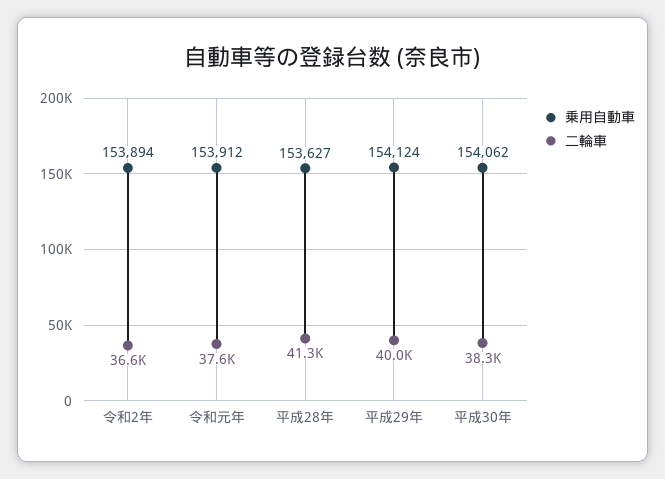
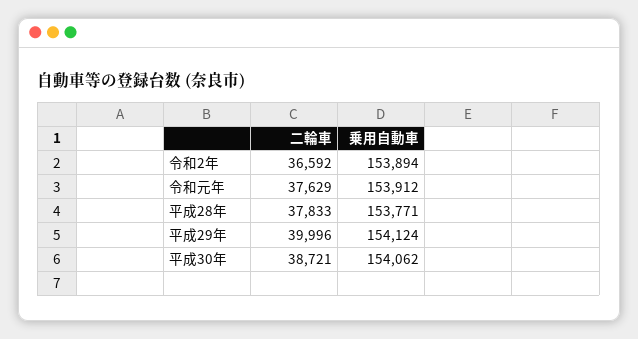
  {
    "乗用自動車": {
      "令和2年": 153894,
      "令和元年": 153912,
-     "平成28年": 153627,
+     "平成28年": 153771,
      "平成29年": 154124,
      "平成30年": 154062
    },
    "二輪車": {
      "令和2年": 36592,
      "令和元年": 37629,
-     "平成28年": 41300,
+     "平成28年": 37833,
      "平成29年": 39996,
-     "平成30年": 38300
+     "平成30年": 38721
    }
  }

